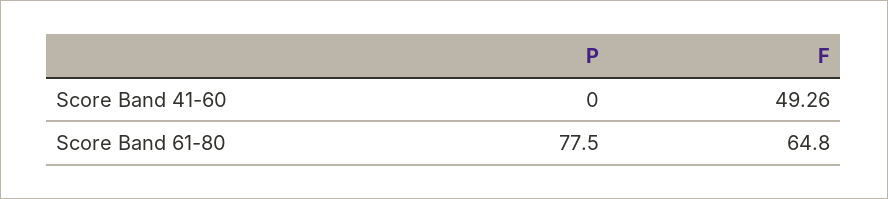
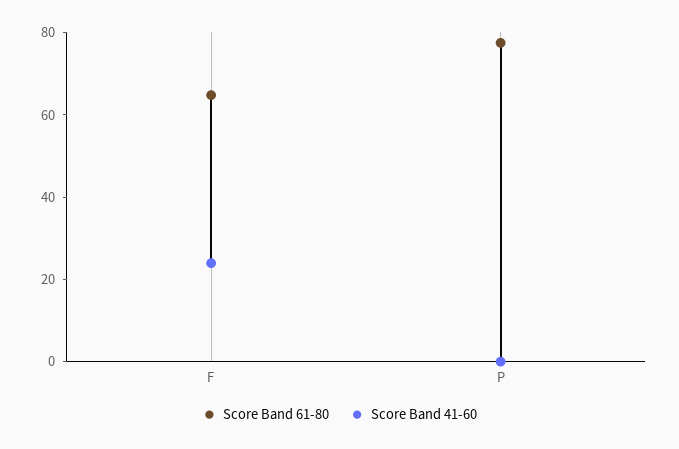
  {
    "Score Band 41-60": {
      "P": 0,
-     "F": 49.26
+     "F": 25
    },
    "Score Band 61-80": {
      "P": 77.5,
      "F": 64.8
    }
  }

